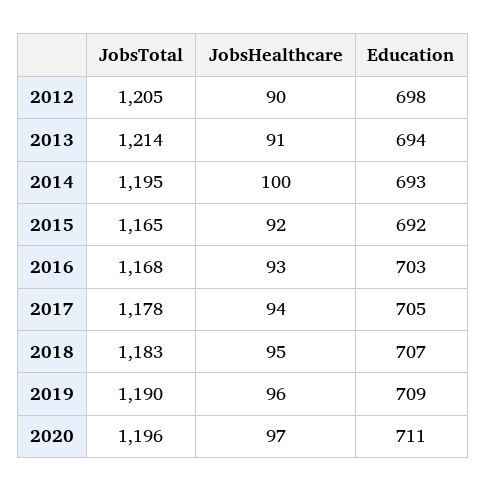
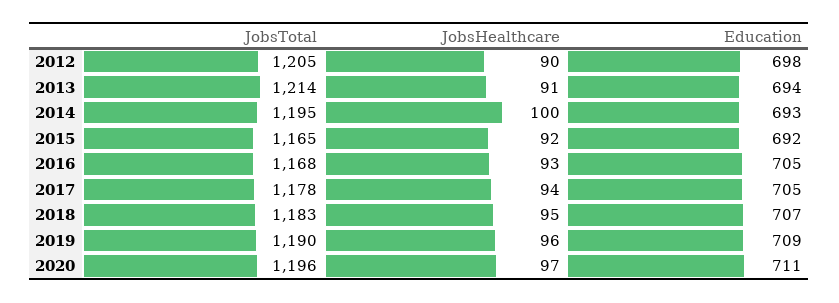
  {
    "JobsTotal": {
      "2012": 1205,
      "2013": 1214,
      "2014": 1195,
      "2015": 1165,
      "2016": 1168,
      "2017": 1178,
      "2018": 1183,
      "2019": 1190,
      "2020": 1196
    },
    "JobsHealthcare": {
      "2012": 90,
      "2013": 91,
      "2014": 100,
      "2015": 92,
      "2016": 93,
      "2017": 94,
      "2018": 95,
      "2019": 96,
      "2020": 97
    },
    "Education": {
      "2012": 698,
      "2013": 694,
      "2014": 693,
      "2015": 692,
-     "2016": 703,
+     "2016": 705,
      "2017": 705,
      "2018": 707,
      "2019": 709,
      "2020": 711
    }
  }

